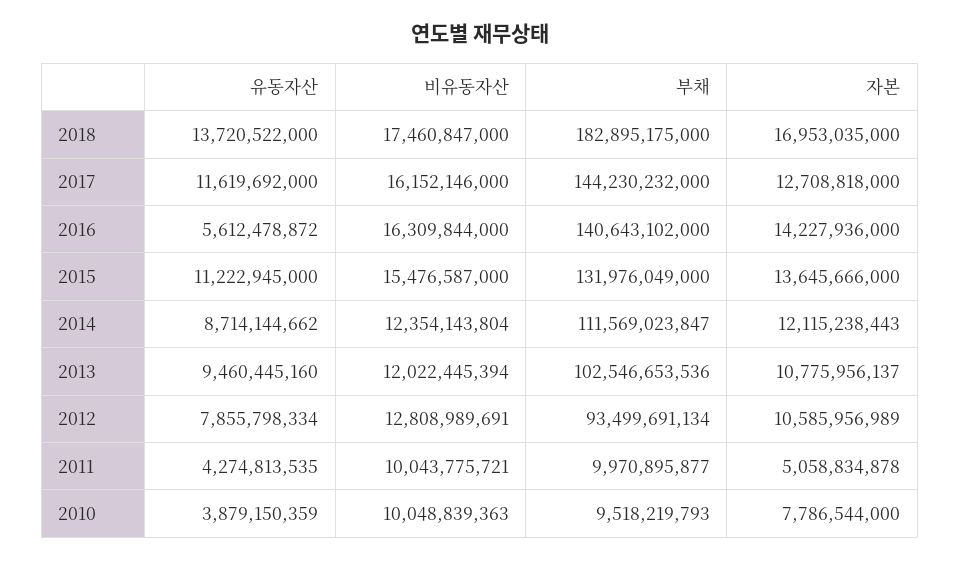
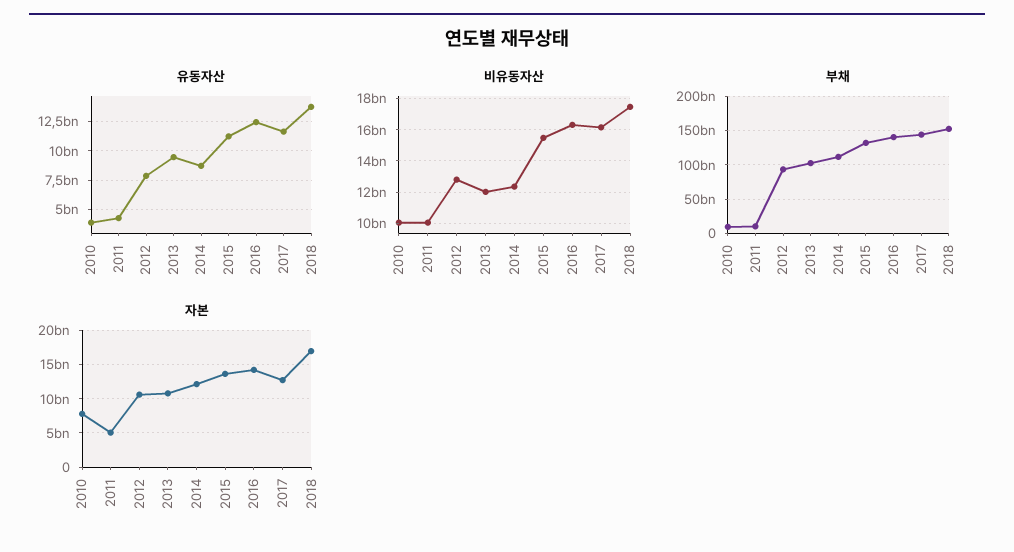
  {
    "유동자산": {
      "2018": 13720522000,
      "2017": 11619692000,
-     "2016": 5612478872,
+     "2016": 12500000000,
      "2015": 11222945000,
      "2014": 8714144662,
      "2013": 9460445160,
      "2012": 7855798334,
      "2011": 4274813535,
      "2010": 3879150359
    },
    "비유동자산": {
      "2018": 17460847000,
      "2017": 16152146000,
      "2016": 16309844000,
      "2015": 15476587000,
      "2014": 12354143804,
      "2013": 12022445394,
      "2012": 12808989691,
      "2011": 10043775721,
      "2010": 10048839363
    },
    "부채": {
-     "2018": 182895175000,
+     "2018": 150000000000,
      "2017": 144230232000,
      "2016": 140643102000,
      "2015": 131976049000,
      "2014": 111569023847,
      "2013": 102546653536,
      "2012": 93499691134,
      "2011": 9970895877,
      "2010": 9518219793
    },
    "자본": {
      "2018": 16953035000,
      "2017": 12708818000,
      "2016": 14227936000,
      "2015": 13645666000,
      "2014": 12115238443,
      "2013": 10775956137,
      "2012": 10585956989,
      "2011": 5058834878,
      "2010": 7786544000
    }
  }

